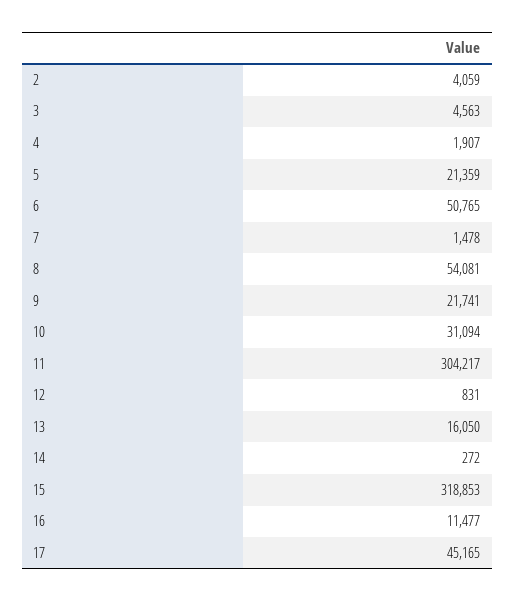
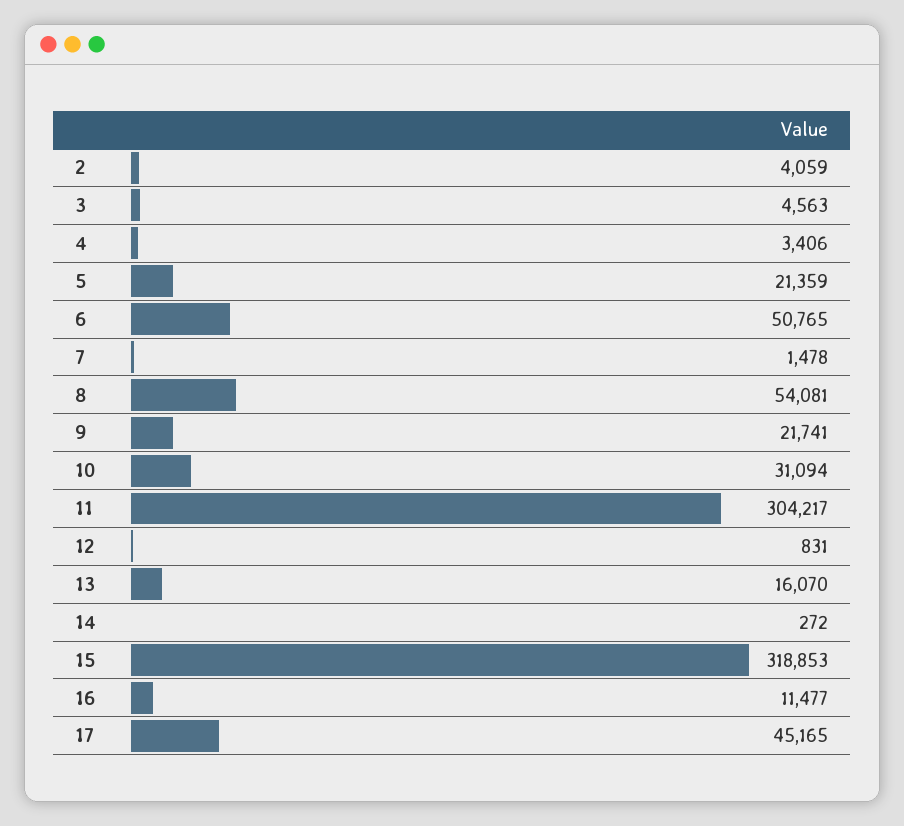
  {
    "2": 4059,
    "3": 4563,
-   "4": 1907,
+   "4": 3406,
    "5": 21359,
    "6": 50765,
    "7": 1478,
    "8": 54081,
    "9": 21741,
    "10": 31094,
    "11": 304217,
    "12": 831,
-   "13": 16050,
+   "13": 16070,
    "14": 272,
    "15": 318853,
    "16": 11477,
    "17": 45165
  }

